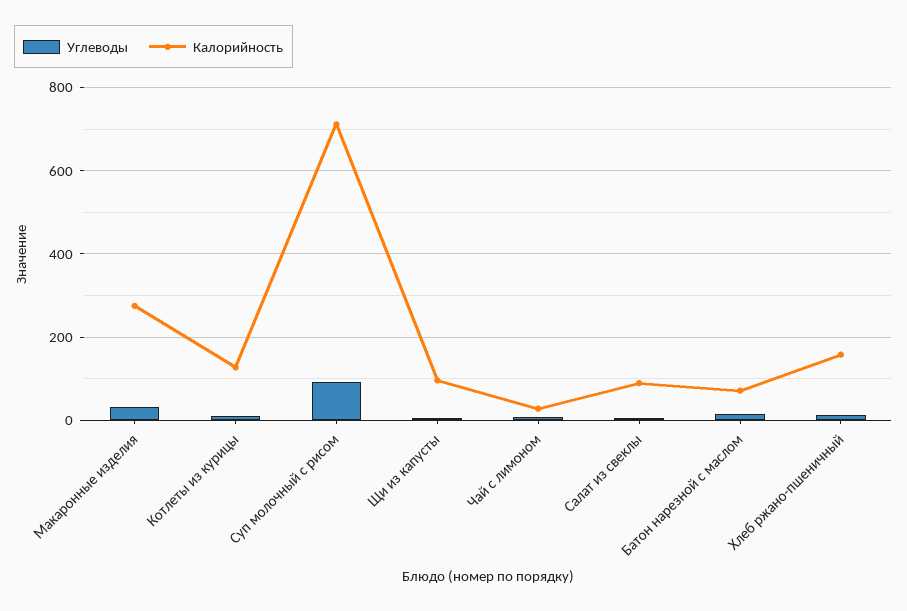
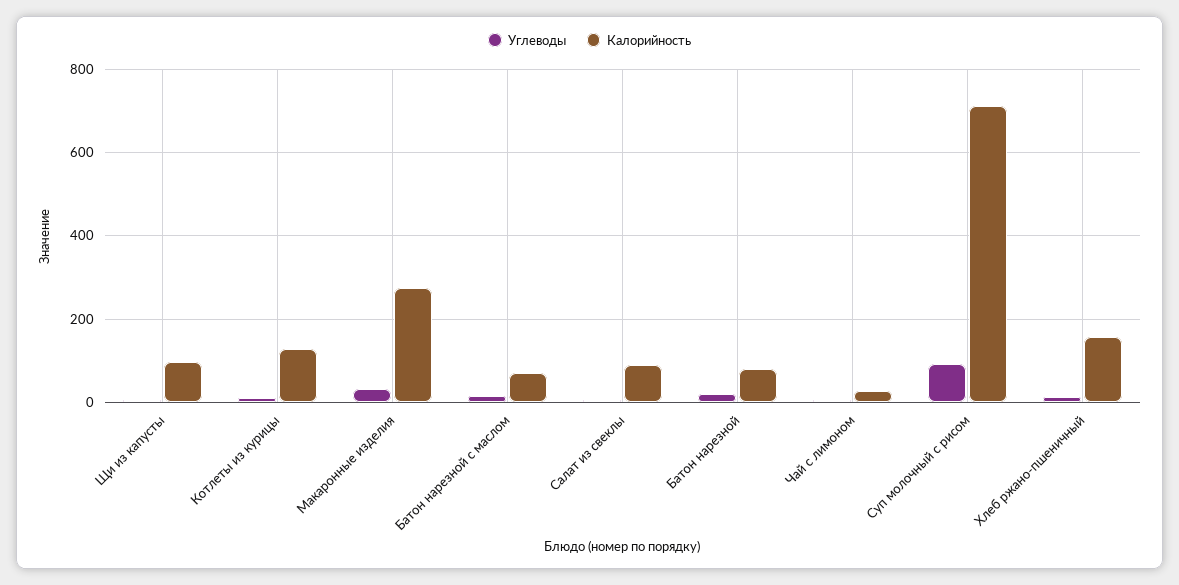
  {
    "Углеводы": {
      "Макаронные изделия": 40,
      "Котлеты из курицы": 20,
      "Суп молочный с рисом": 100,
      "Щи из капусты": 0,
      "Чай с лимоном": 0,
      "Салат из свеклы": 0,
      "Батон нарезной с маслом": 20,
-     "Хлеб ржано-пшеничный": 20
+     "Хлеб ржано-пшеничный": 20,
+     "Батон нарезной": 20
    },
    "Калорийность": {
      "Макаронные изделия": 280,
      "Котлеты из курицы": 120,
      "Суп молочный с рисом": 720,
      "Щи из капусты": 100,
      "Чай с лимоном": 20,
      "Салат из свеклы": 80,
      "Батон нарезной с маслом": 80,
-     "Хлеб ржано-пшеничный": 160
+     "Хлеб ржано-пшеничный": 160,
+     "Батон нарезной": 80
    }
  }

